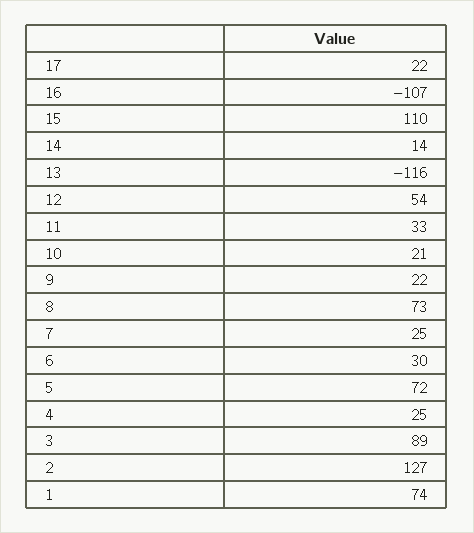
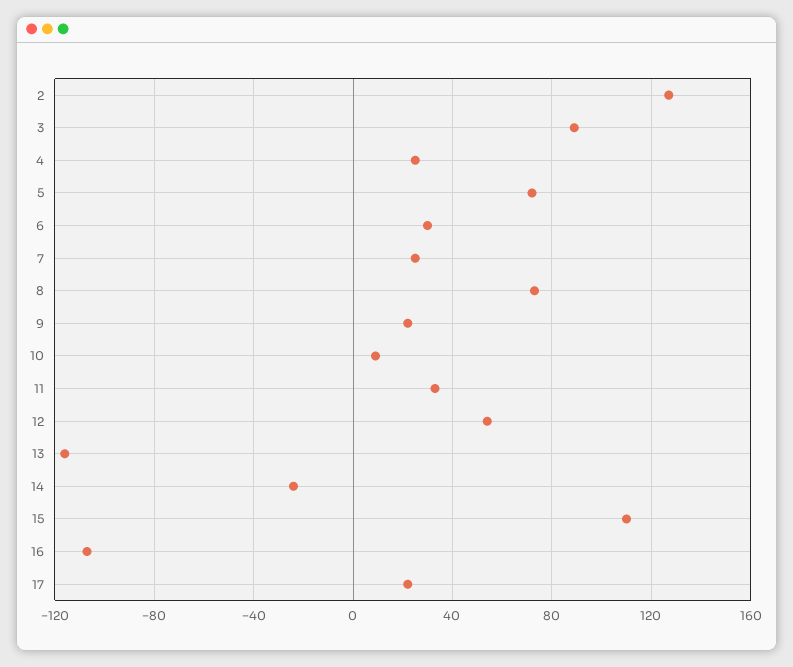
  {
    "17": 22,
    "16": -107,
    "15": 110,
-   "14": 14,
+   "14": -25,
    "13": -116,
    "12": 54,
    "11": 33,
-   "10": 21,
+   "10": 10,
    "9": 22,
    "8": 73,
    "7": 25,
    "6": 30,
    "5": 72,
    "4": 25,
    "3": 89,
-   "2": 127,
+   "2": 127
-   "1": 74
  }

